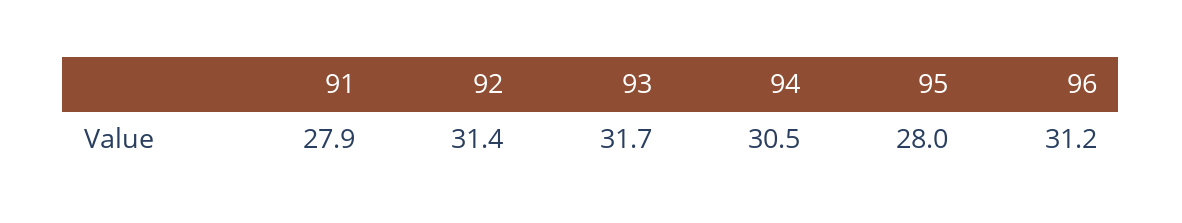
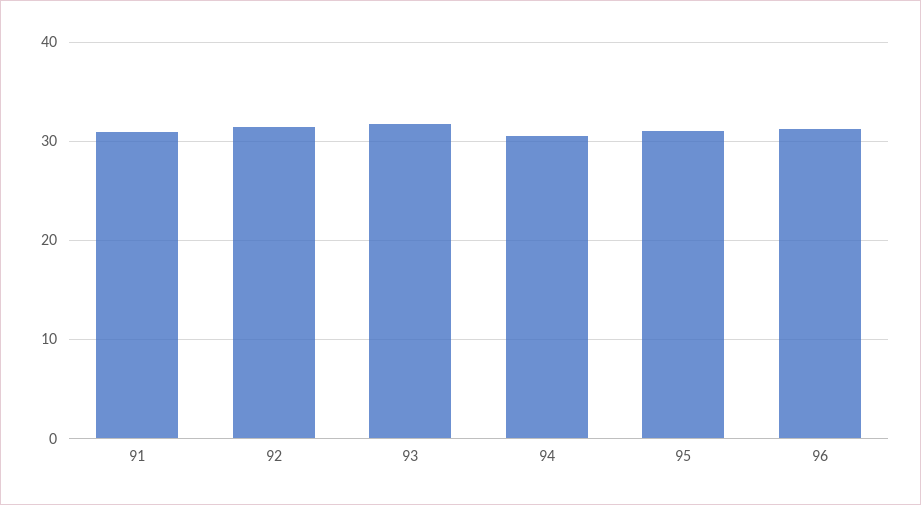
  {
-   "91": 27.9,
+   "91": 31,
    "92": 31.4,
    "93": 31.7,
    "94": 30.5,
-   "95": 28,
+   "95": 31,
    "96": 31.2
  }

